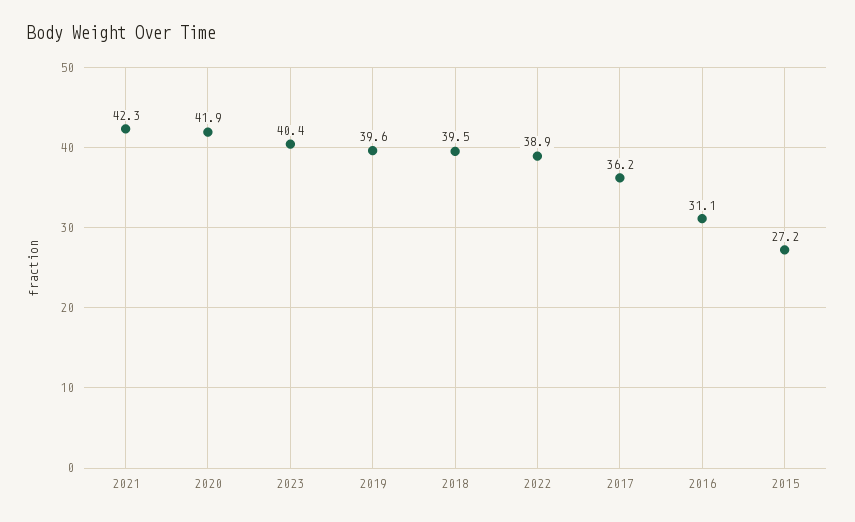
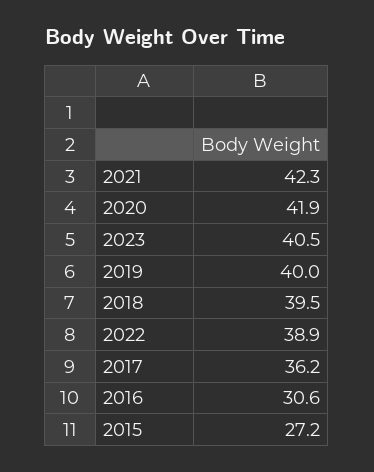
  {
    "2021": 42.3,
    "2020": 41.9,
-   "2023": 40.4,
+   "2023": 40.5,
-   "2019": 39.6,
+   "2019": 40,
    "2018": 39.5,
    "2022": 38.9,
    "2017": 36.2,
-   "2016": 31.1,
+   "2016": 30.6,
    "2015": 27.2
  }

